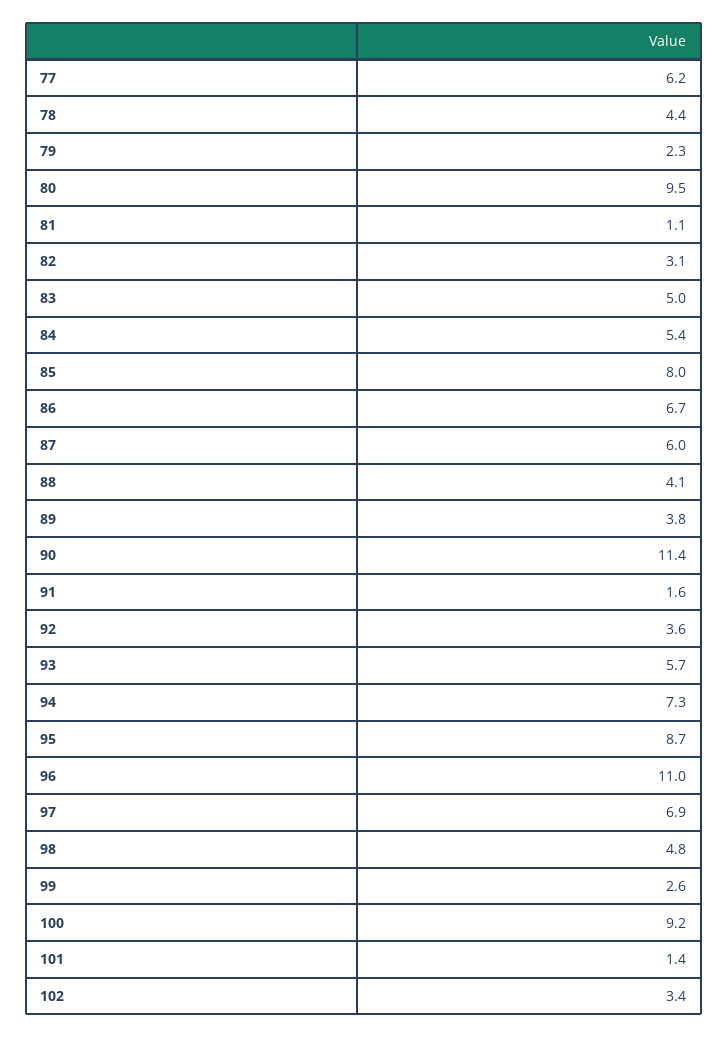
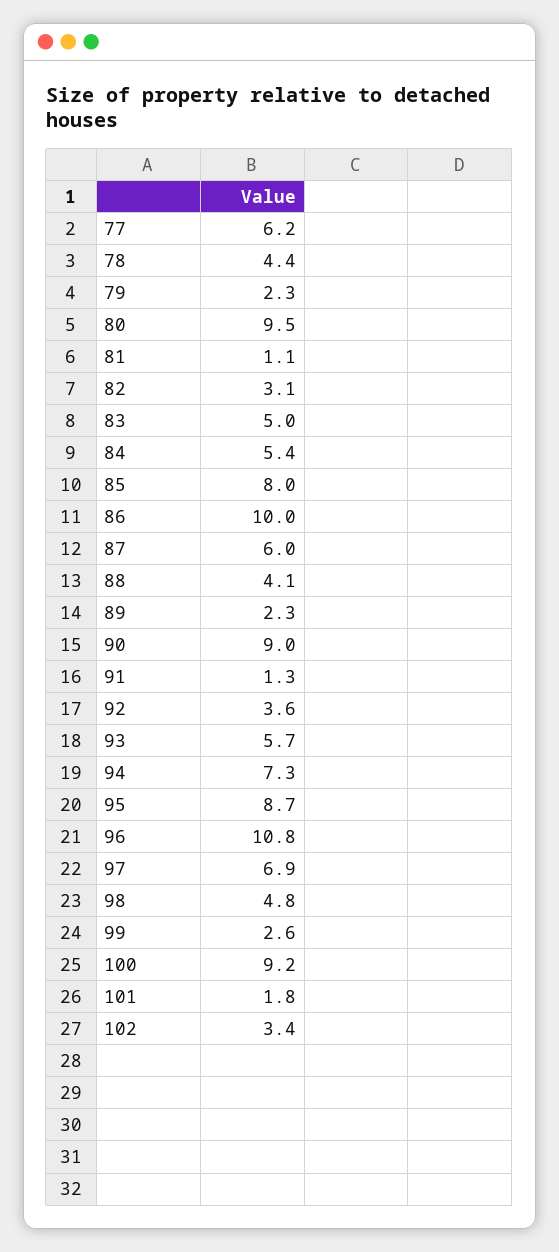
  {
    "77": 6.2,
    "78": 4.4,
    "79": 2.3,
    "80": 9.5,
    "81": 1.1,
    "82": 3.1,
    "83": 5,
    "84": 5.4,
    "85": 8,
-   "86": 6.7,
+   "86": 10,
    "87": 6,
    "88": 4.1,
-   "89": 3.8,
+   "89": 2.3,
-   "90": 11.4,
+   "90": 9,
-   "91": 1.6,
+   "91": 1.3,
    "92": 3.6,
    "93": 5.7,
    "94": 7.3,
    "95": 8.7,
-   "96": 11,
+   "96": 10.8,
    "97": 6.9,
    "98": 4.8,
    "99": 2.6,
    "100": 9.2,
-   "101": 1.4,
+   "101": 1.8,
    "102": 3.4
  }

